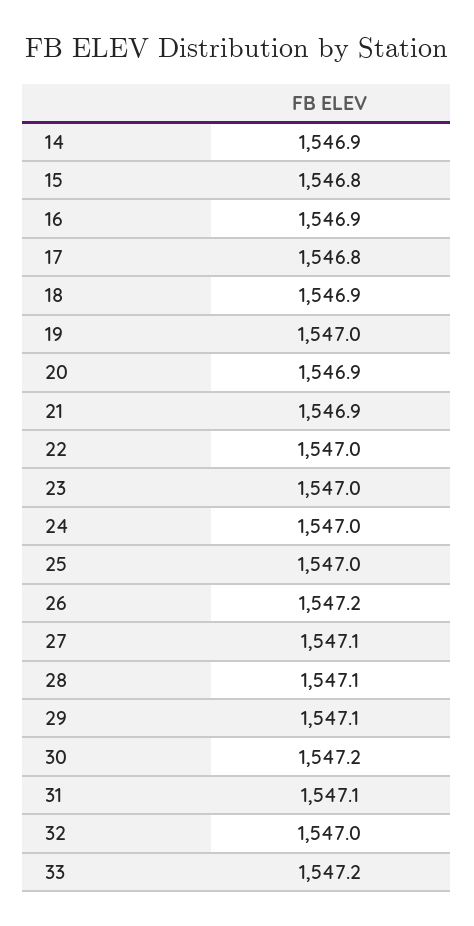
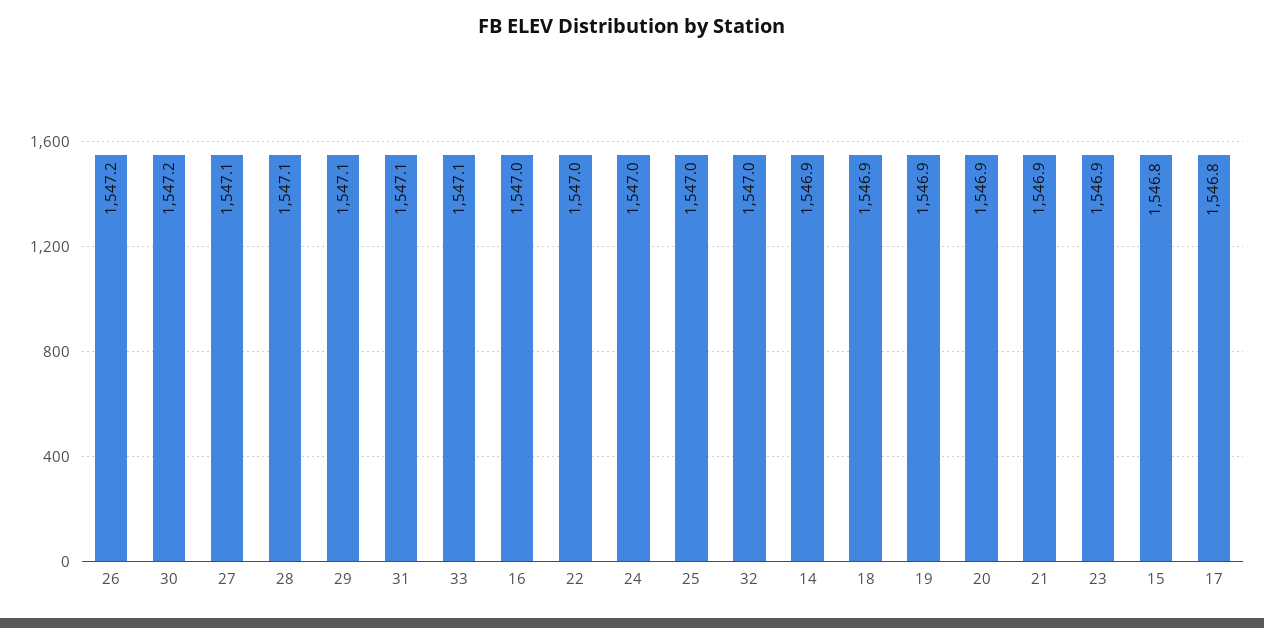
  {
    "14": 1546.9,
    "15": 1546.8,
-   "16": 1546.9,
+   "16": 1547,
    "17": 1546.8,
    "18": 1546.9,
-   "19": 1547,
+   "19": 1546.9,
    "20": 1546.9,
    "21": 1546.9,
    "22": 1547,
-   "23": 1547,
+   "23": 1546.9,
    "24": 1547,
    "25": 1547,
    "26": 1547.2,
    "27": 1547.1,
    "28": 1547.1,
    "29": 1547.1,
    "30": 1547.2,
    "31": 1547.1,
    "32": 1547,
-   "33": 1547.2
+   "33": 1547.1
  }

